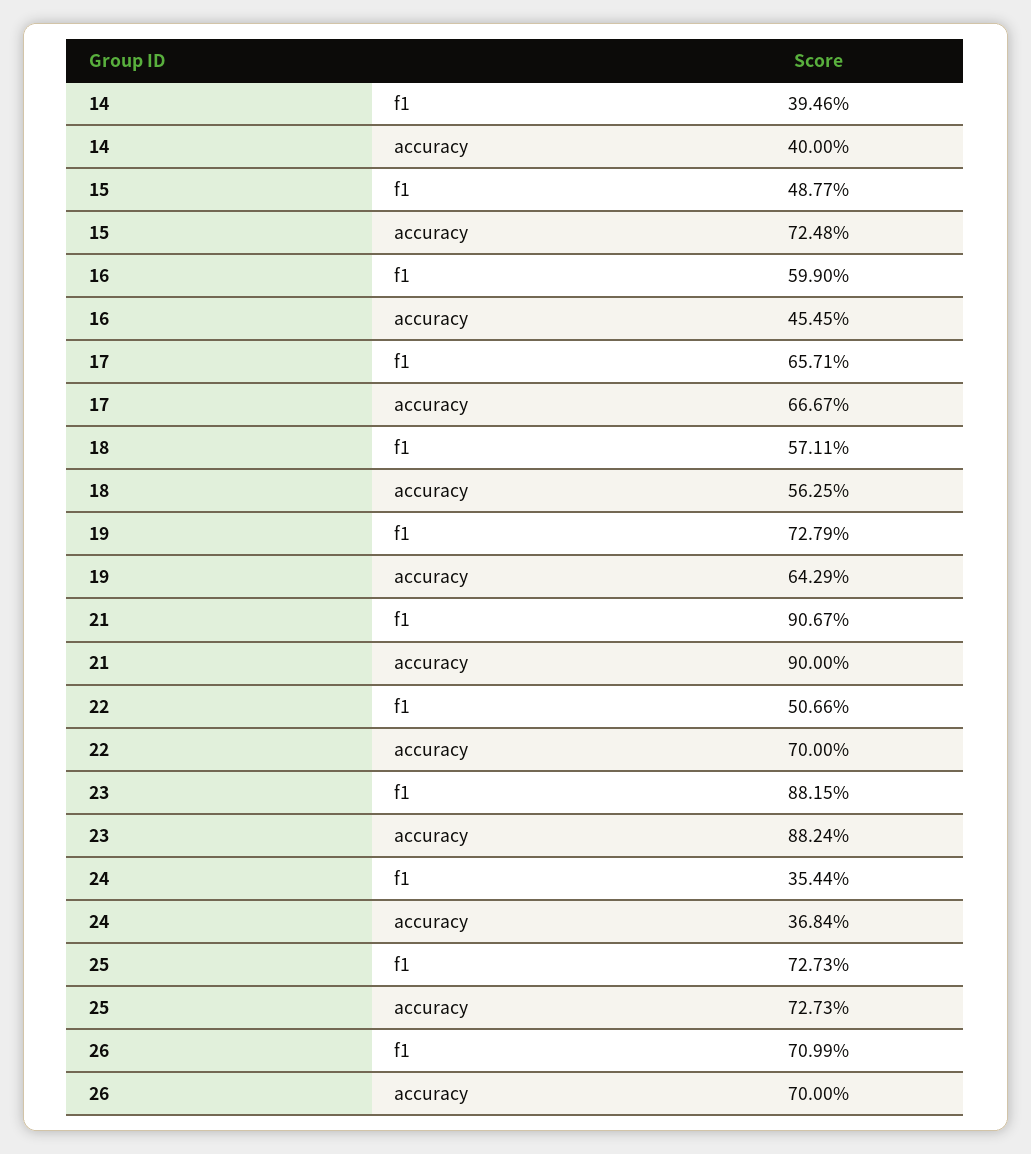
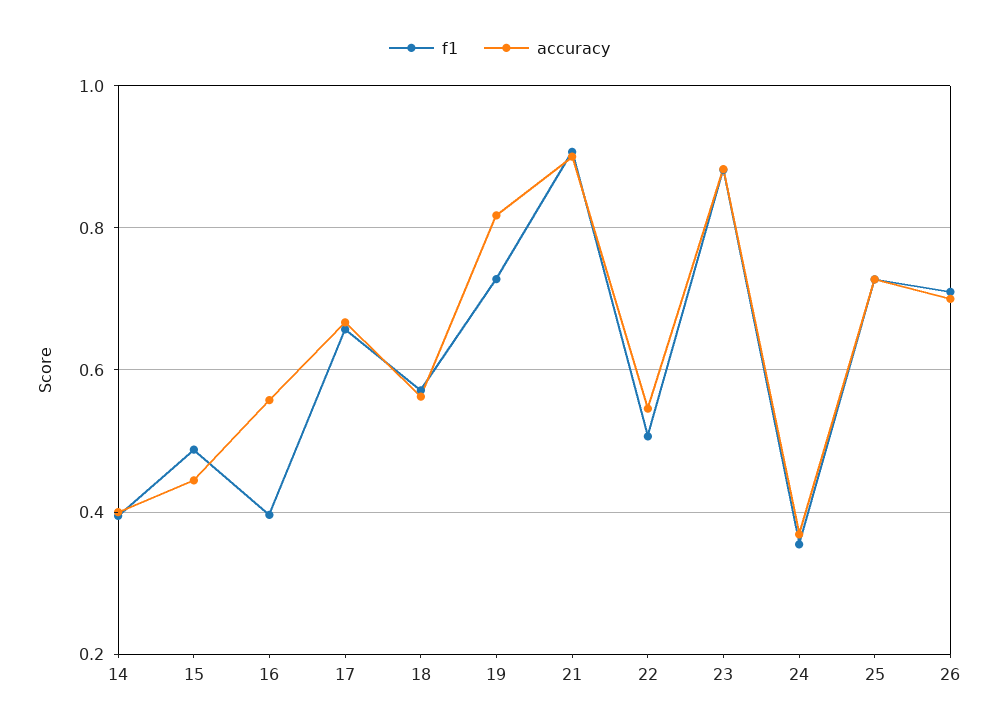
  {
    "f1": {
      "14": 0.3946,
      "15": 0.4877,
-     "16": 0.599,
+     "16": 0.4,
      "17": 0.6571,
      "18": 0.5711,
      "19": 0.7279,
      "21": 0.9067,
      "22": 0.5066,
      "23": 0.8815,
      "24": 0.3544,
      "25": 0.7273,
      "26": 0.7099
    },
    "accuracy": {
      "14": 0.4,
-     "15": 0.7248,
+     "15": 0.44,
-     "16": 0.4545,
+     "16": 0.56,
      "17": 0.6667,
      "18": 0.5625,
-     "19": 0.6429,
+     "19": 0.82,
      "21": 0.9,
-     "22": 0.7,
+     "22": 0.54,
      "23": 0.8824,
      "24": 0.3684,
      "25": 0.7273,
      "26": 0.7
    }
  }

